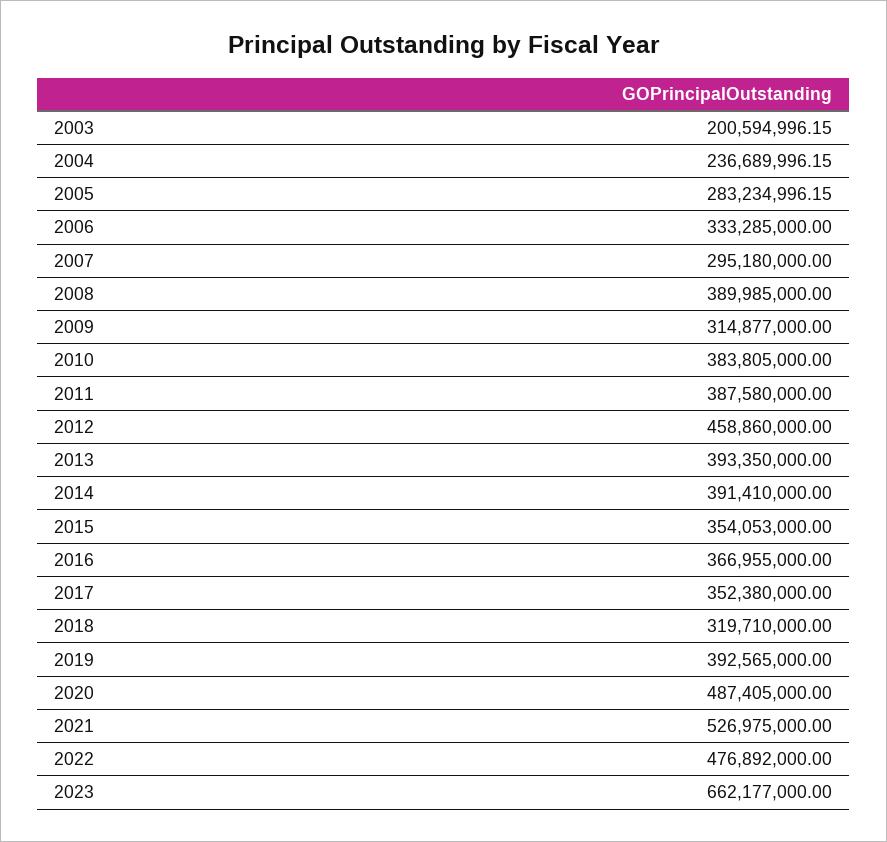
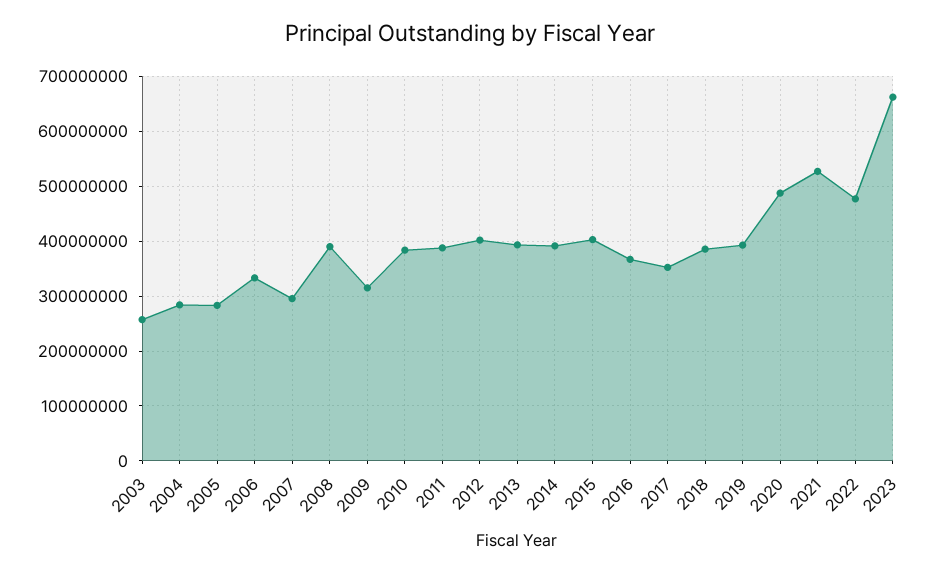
  {
-   "2003": 200594996.15,
+   "2003": 260000000,
-   "2004": 236689996.15,
+   "2004": 280000000,
    "2005": 283234996.15,
    "2006": 333285000,
    "2007": 295180000,
    "2008": 389985000,
    "2009": 314877000,
    "2010": 383805000,
    "2011": 387580000,
-   "2012": 458860000,
+   "2012": 400000000,
    "2013": 393350000,
    "2014": 391410000,
-   "2015": 354053000,
+   "2015": 400000000,
    "2016": 366955000,
    "2017": 352380000,
-   "2018": 319710000,
+   "2018": 380000000,
    "2019": 392565000,
    "2020": 487405000,
    "2021": 526975000,
    "2022": 476892000,
    "2023": 662177000
  }

